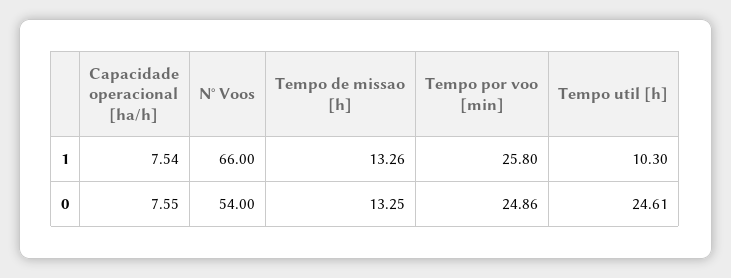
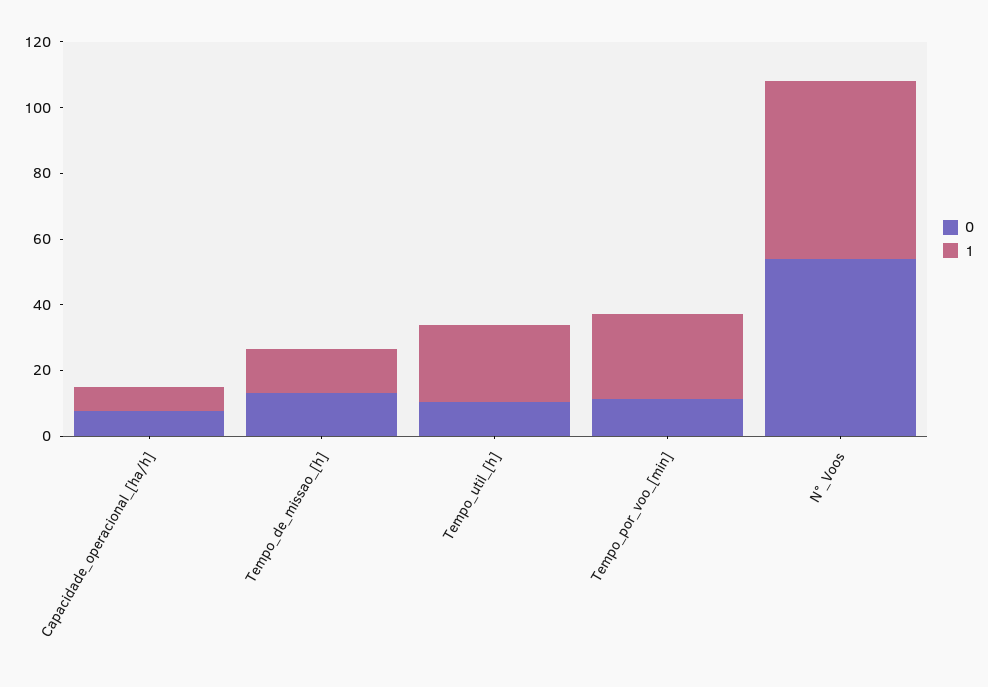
  {
    "1": {
      "Capacidade operacional [ha/h]": 7.54,
-     "N° Voos": 66,
+     "N° Voos": 55,
      "Tempo de missao [h]": 13.26,
      "Tempo por voo [min]": 25.8,
-     "Tempo util [h]": 10.3
+     "Tempo util [h]": 25
    },
    "0": {
      "Capacidade operacional [ha/h]": 7.55,
      "N° Voos": 54,
      "Tempo de missao [h]": 13.25,
-     "Tempo por voo [min]": 24.86,
+     "Tempo por voo [min]": 10,
-     "Tempo util [h]": 24.61
+     "Tempo util [h]": 10
    }
  }

